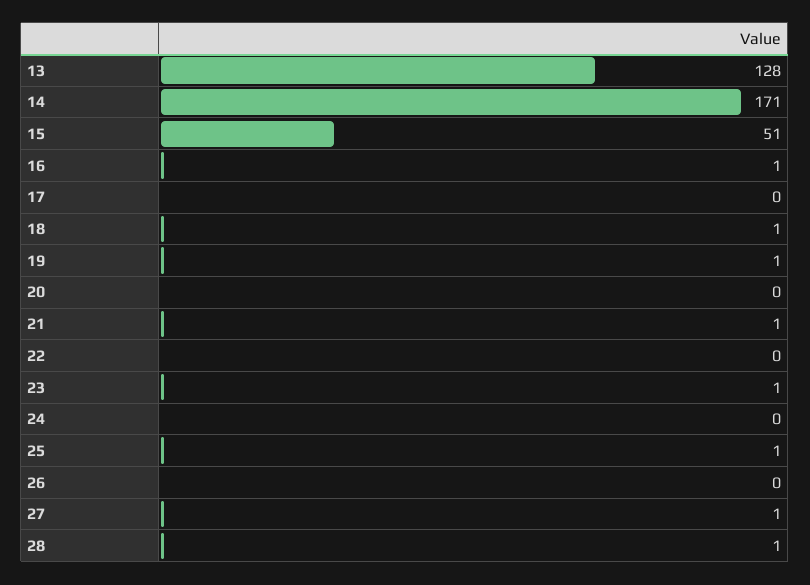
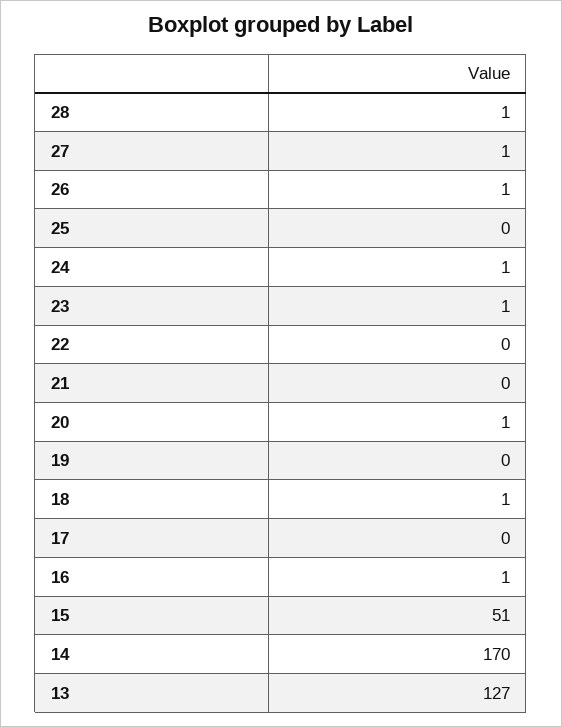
  {
-   "13": 128,
+   "13": 127,
-   "14": 171,
+   "14": 170,
    "15": 51,
    "16": 1,
    "17": 0,
    "18": 1,
-   "19": 1,
+   "19": 0,
-   "20": 0,
+   "20": 1,
-   "21": 1,
+   "21": 0,
    "22": 0,
    "23": 1,
-   "24": 0,
+   "24": 1,
-   "25": 1,
+   "25": 0,
-   "26": 0,
+   "26": 1,
    "27": 1,
    "28": 1
  }

